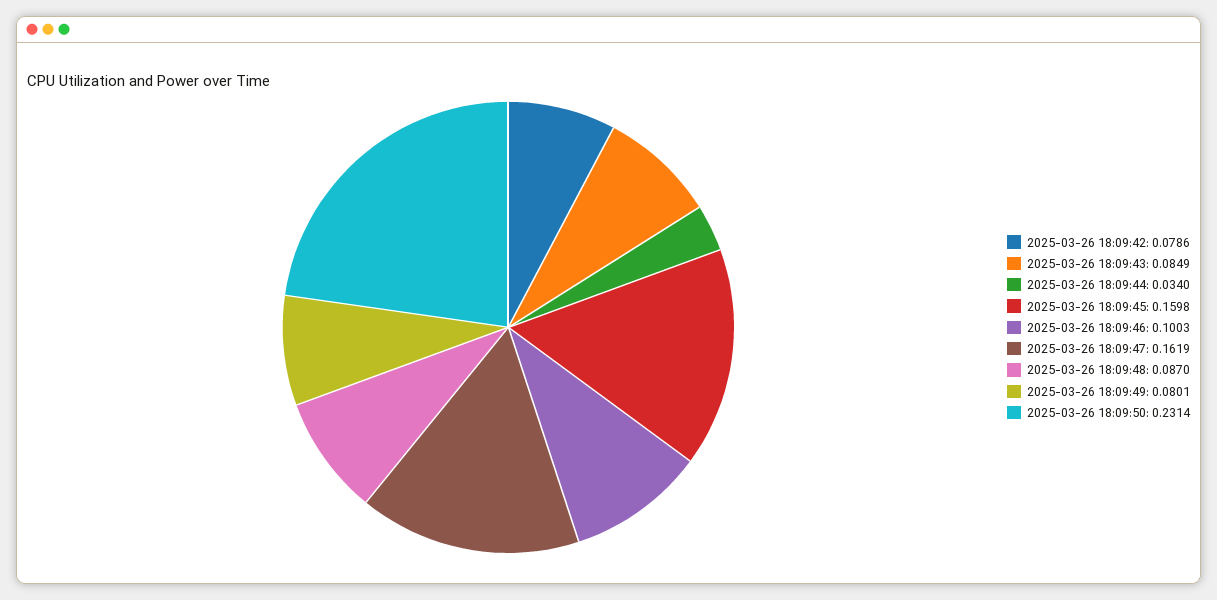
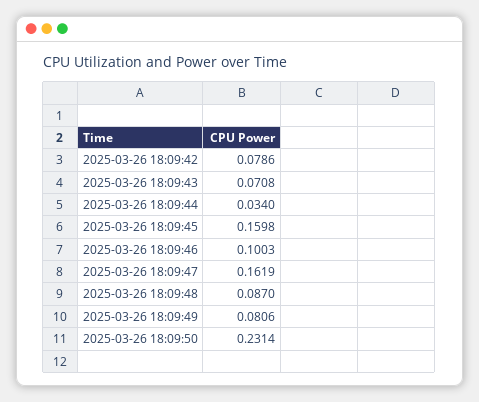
  {
    "2025-03-26 18:09:42": 0.0786,
-   "2025-03-26 18:09:43": 0.0849,
+   "2025-03-26 18:09:43": 0.0708,
    "2025-03-26 18:09:44": 0.034,
    "2025-03-26 18:09:45": 0.1598,
    "2025-03-26 18:09:46": 0.1003,
    "2025-03-26 18:09:47": 0.1619,
    "2025-03-26 18:09:48": 0.087,
-   "2025-03-26 18:09:49": 0.0801,
+   "2025-03-26 18:09:49": 0.0806,
    "2025-03-26 18:09:50": 0.2314
  }

